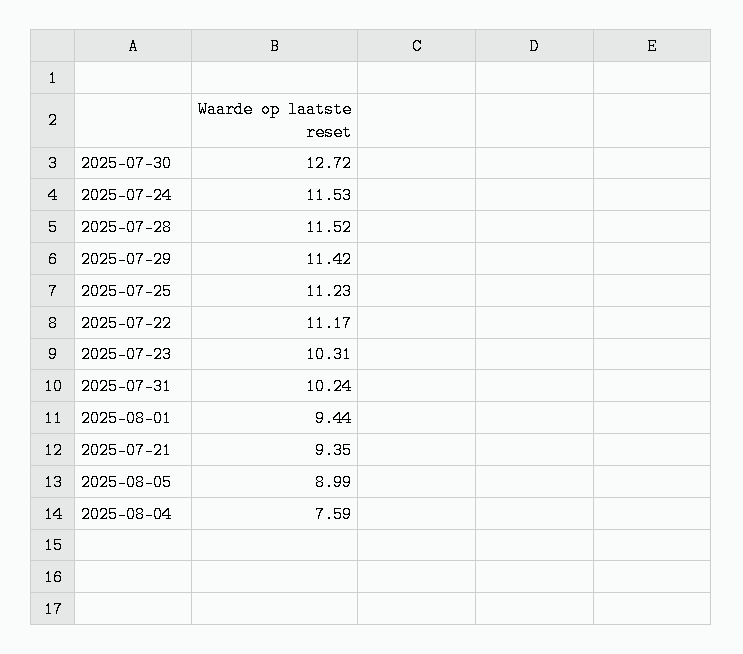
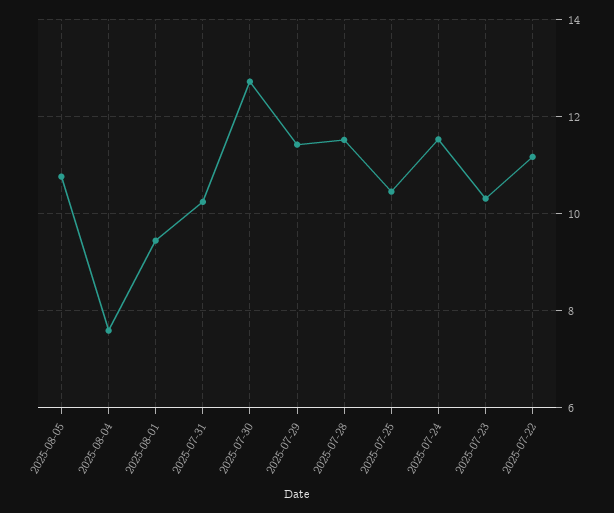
  {
    "2025-07-30": 12.72,
    "2025-07-24": 11.53,
    "2025-07-28": 11.52,
    "2025-07-29": 11.42,
-   "2025-07-25": 11.23,
+   "2025-07-25": 10.4,
    "2025-07-22": 11.17,
    "2025-07-23": 10.31,
    "2025-07-31": 10.24,
    "2025-08-01": 9.44,
-   "2025-07-21": 9.35,
-   "2025-08-05": 8.99,
+   "2025-08-05": 10.8,
    "2025-08-04": 7.59
  }

